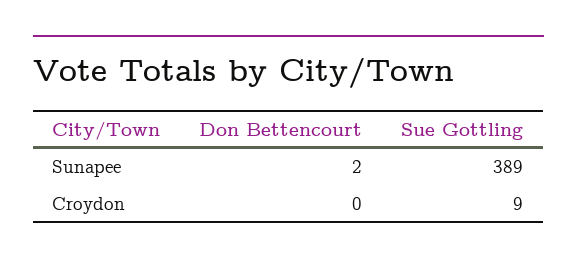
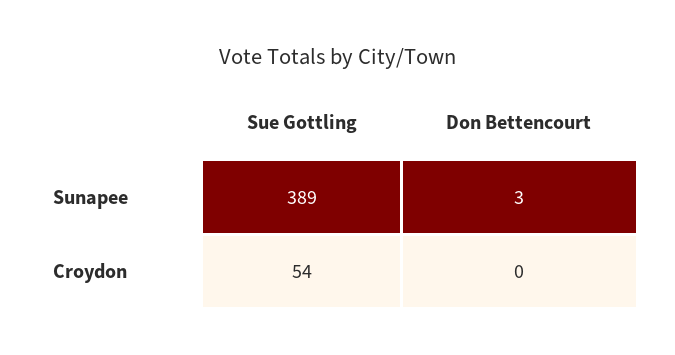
  {
    "Don Bettencourt": {
-     "Sunapee": 2,
+     "Sunapee": 3,
      "Croydon": 0
    },
    "Sue Gottling": {
      "Sunapee": 389,
-     "Croydon": 9
+     "Croydon": 54
    }
  }

